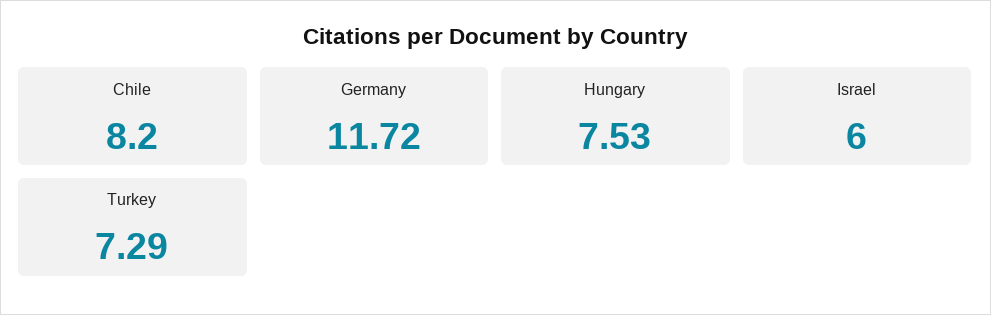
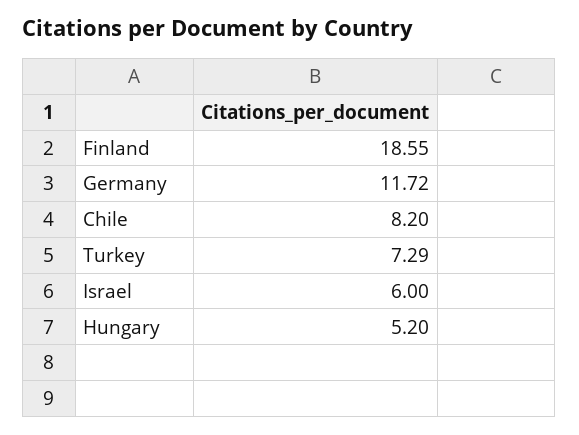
  {
    "Chile": 8.2,
    "Germany": 11.72,
-   "Hungary": 7.53,
+   "Hungary": 5.2,
    "Israel": 6,
-   "Turkey": 7.29
+   "Turkey": 7.29,
+   "Finland": 18.55
  }

